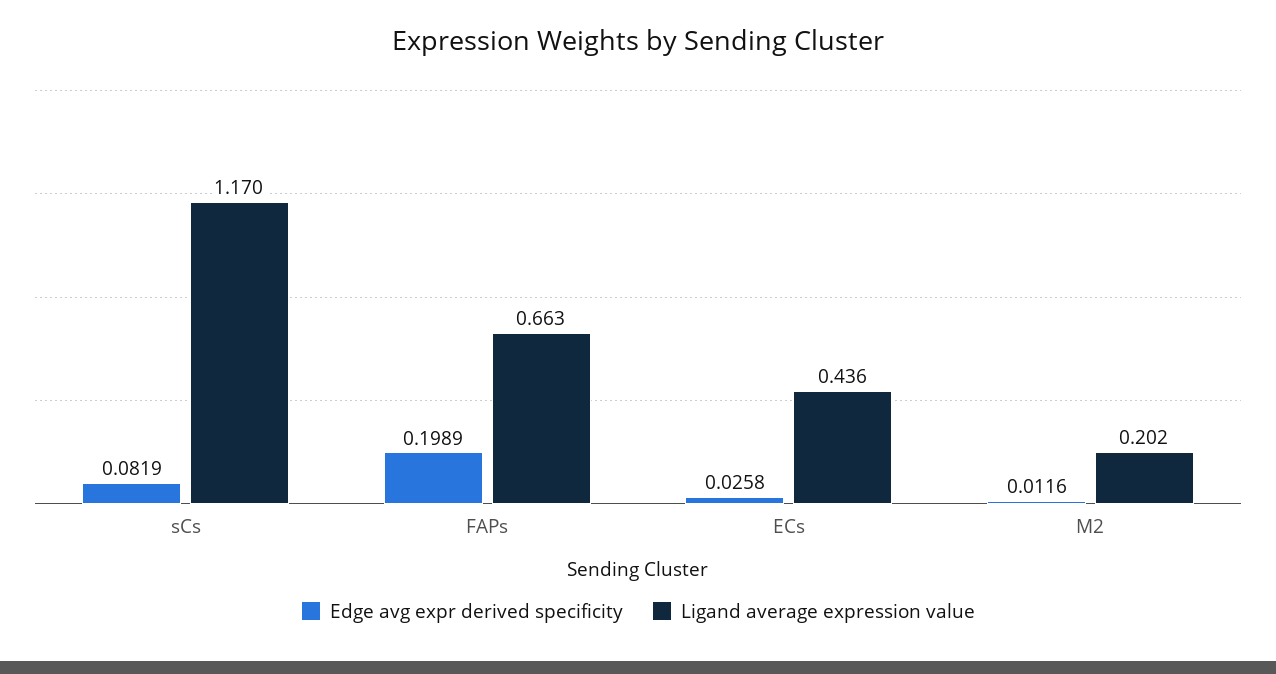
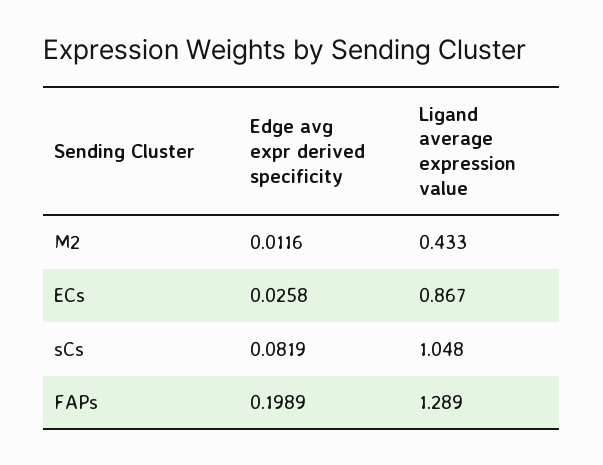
  {
    "Edge avg expr derived specificity": {
      "sCs": 0.0819,
      "FAPs": 0.1989,
      "ECs": 0.0258,
      "M2": 0.0116
    },
    "Ligand average expression value": {
-     "sCs": 1.17,
+     "sCs": 1.048,
-     "FAPs": 0.663,
+     "FAPs": 1.289,
-     "ECs": 0.436,
+     "ECs": 0.867,
-     "M2": 0.202
+     "M2": 0.433
    }
  }

